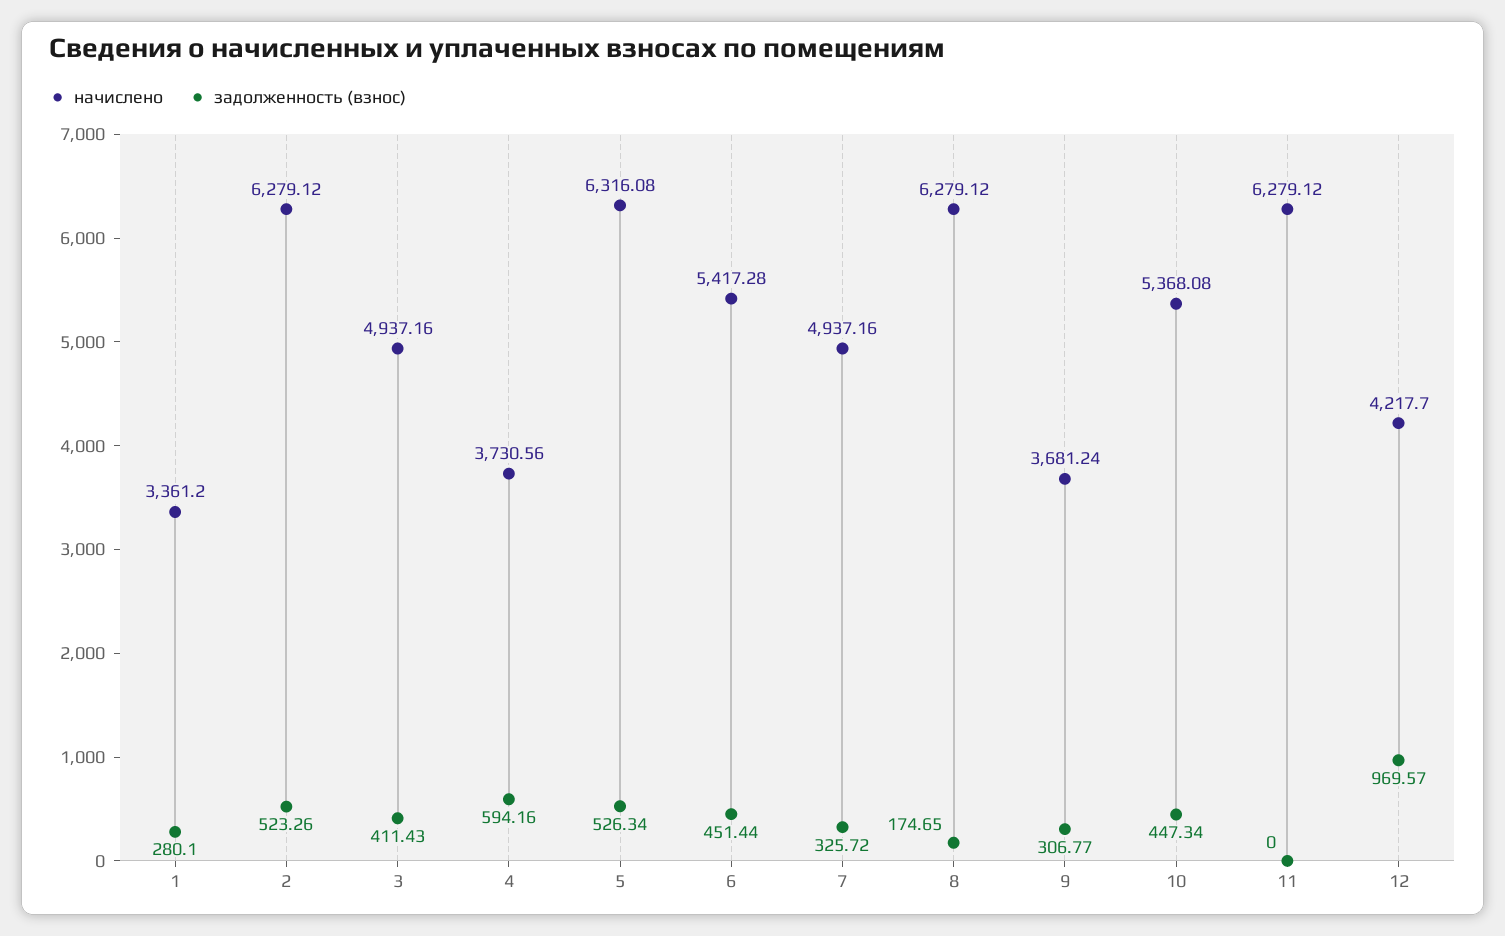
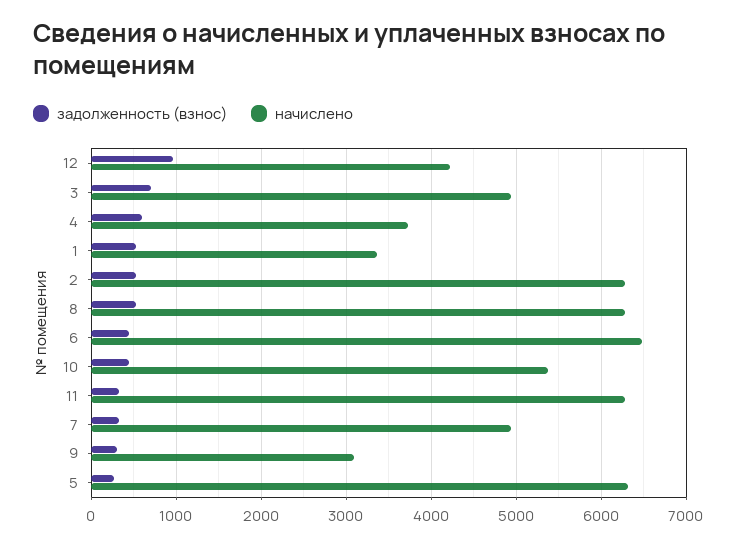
  {
    "начислено": {
      "1": 3361.2,
      "2": 6279.12,
      "3": 4937.16,
      "4": 3730.56,
      "5": 6316.08,
-     "6": 5417.28,
+     "6": 6500,
      "7": 4937.16,
      "8": 6279.12,
-     "9": 3681.24,
+     "9": 3100,
      "10": 5368.08,
      "11": 6279.12,
      "12": 4217.7
    },
    "задолженность (взнос)": {
-     "1": 280.1,
+     "1": 500,
      "2": 523.26,
-     "3": 411.43,
+     "3": 700,
      "4": 594.16,
-     "5": 526.34,
+     "5": 300,
      "6": 451.44,
      "7": 325.72,
-     "8": 174.65,
+     "8": 500,
      "9": 306.77,
      "10": 447.34,
-     "11": 0,
+     "11": 300,
      "12": 969.57
    }
  }

